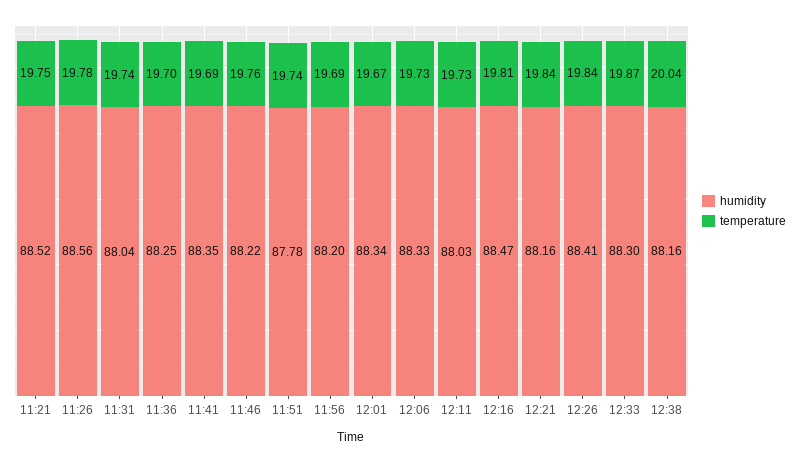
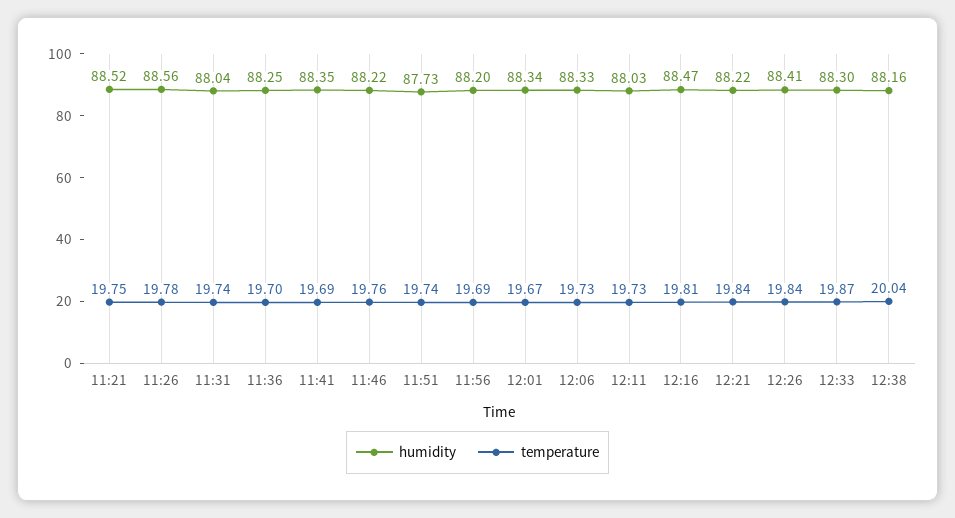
  {
    "humidity": {
      "11:21": 88.52,
      "11:26": 88.56,
      "11:31": 88.04,
      "11:36": 88.25,
      "11:41": 88.35,
      "11:46": 88.22,
-     "11:51": 87.78,
+     "11:51": 87.73,
      "11:56": 88.2,
      "12:01": 88.34,
      "12:06": 88.33,
      "12:11": 88.03,
      "12:16": 88.47,
-     "12:21": 88.16,
+     "12:21": 88.22,
      "12:26": 88.41,
      "12:33": 88.3,
      "12:38": 88.16
    },
    "temperature": {
      "11:21": 19.75,
      "11:26": 19.78,
      "11:31": 19.74,
      "11:36": 19.7,
      "11:41": 19.69,
      "11:46": 19.76,
      "11:51": 19.74,
      "11:56": 19.69,
      "12:01": 19.67,
      "12:06": 19.73,
      "12:11": 19.73,
      "12:16": 19.81,
      "12:21": 19.84,
      "12:26": 19.84,
      "12:33": 19.87,
      "12:38": 20.04
    }
  }

